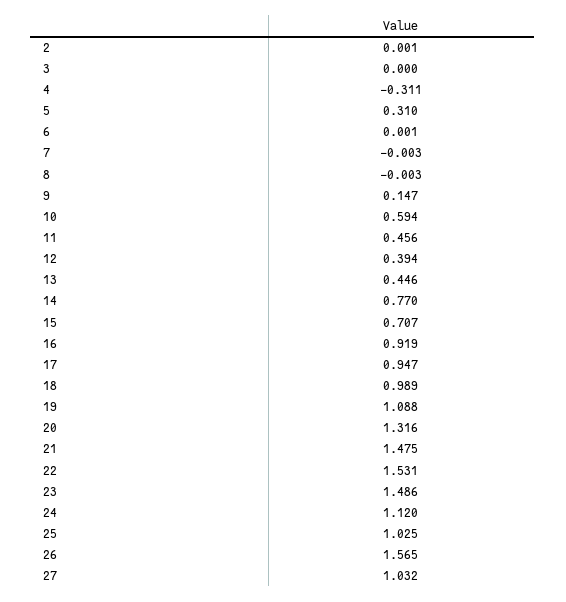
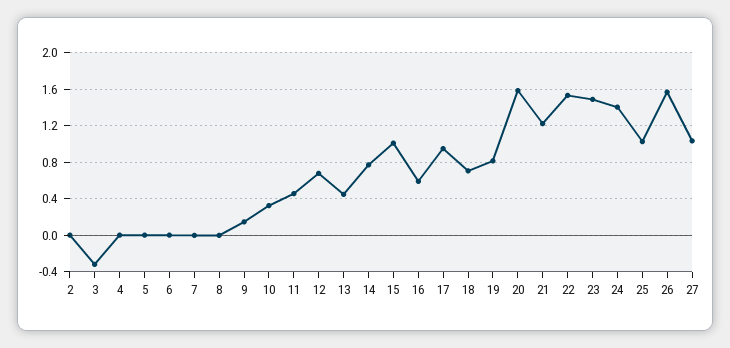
  {
    "2": 0.001,
-   "3": 0,
+   "3": -0.3,
-   "4": -0.311,
+   "4": 0,
-   "5": 0.31,
+   "5": 0,
    "6": 0.001,
    "7": -0.003,
    "8": -0.003,
    "9": 0.147,
-   "10": 0.594,
+   "10": 0.3,
    "11": 0.456,
-   "12": 0.394,
+   "12": 0.7,
    "13": 0.446,
    "14": 0.77,
-   "15": 0.707,
+   "15": 1,
-   "16": 0.919,
+   "16": 0.6,
    "17": 0.947,
-   "18": 0.989,
+   "18": 0.7,
-   "19": 1.088,
+   "19": 0.8,
-   "20": 1.316,
+   "20": 1.6,
-   "21": 1.475,
+   "21": 1.2,
    "22": 1.531,
    "23": 1.486,
-   "24": 1.12,
+   "24": 1.4,
    "25": 1.025,
    "26": 1.565,
    "27": 1.032
  }

